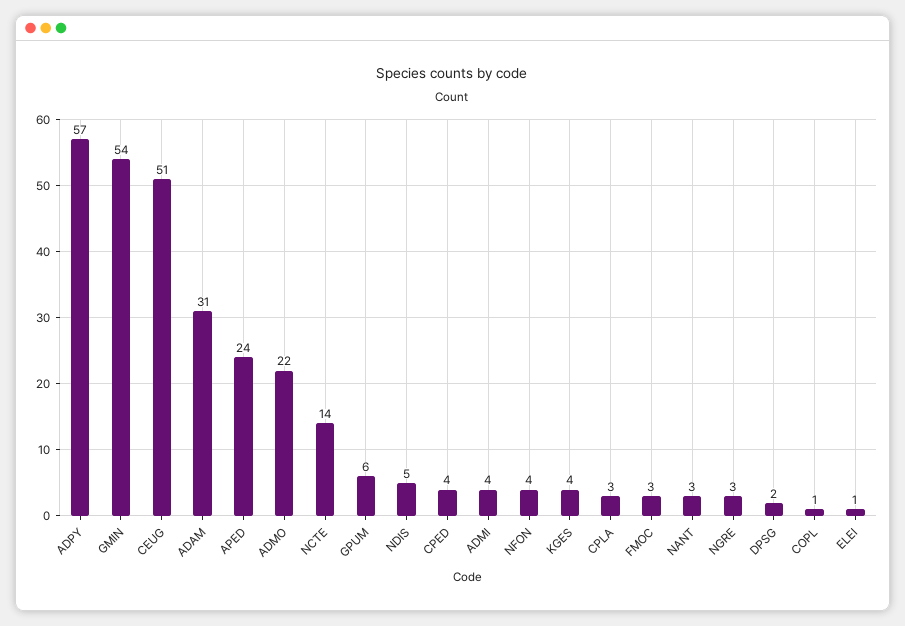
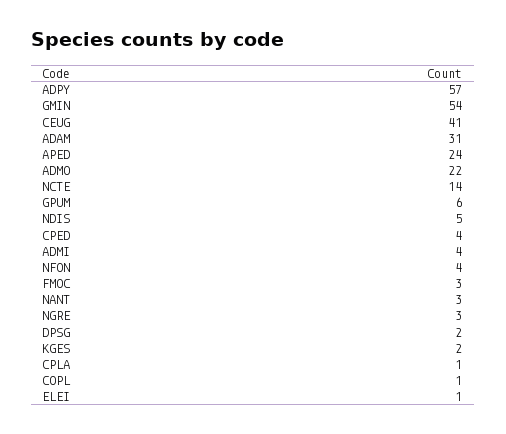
  {
    "ADPY": 57,
    "GMIN": 54,
-   "CEUG": 51,
+   "CEUG": 41,
    "ADAM": 31,
    "APED": 24,
    "ADMO": 22,
    "NCTE": 14,
    "GPUM": 6,
    "NDIS": 5,
    "CPED": 4,
    "ADMI": 4,
    "NFON": 4,
-   "KGES": 4,
+   "KGES": 2,
-   "CPLA": 3,
+   "CPLA": 1,
    "FMOC": 3,
    "NANT": 3,
    "NGRE": 3,
    "DPSG": 2,
    "COPL": 1,
    "ELEI": 1
  }

